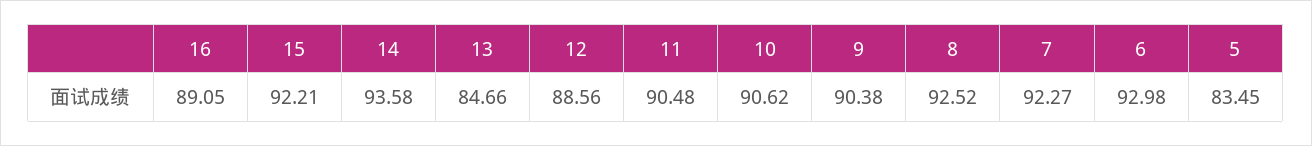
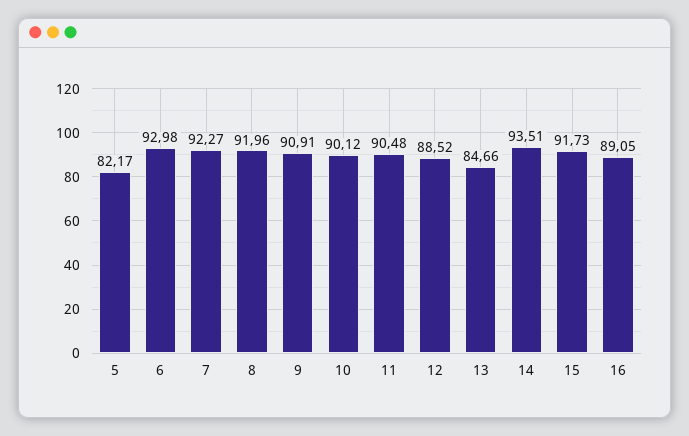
  {
    "16": 89.05,
-   "15": 92.21,
+   "15": 91.73,
-   "14": 93.58,
+   "14": 93.51,
    "13": 84.66,
-   "12": 88.56,
+   "12": 88.52,
    "11": 90.48,
-   "10": 90.62,
+   "10": 90.12,
-   "9": 90.38,
+   "9": 90.91,
-   "8": 92.52,
+   "8": 91.96,
    "7": 92.27,
    "6": 92.98,
-   "5": 83.45
+   "5": 82.17
  }

